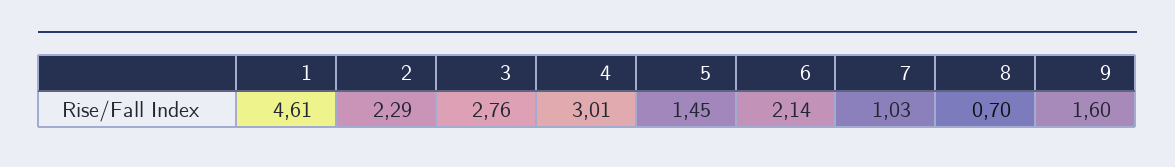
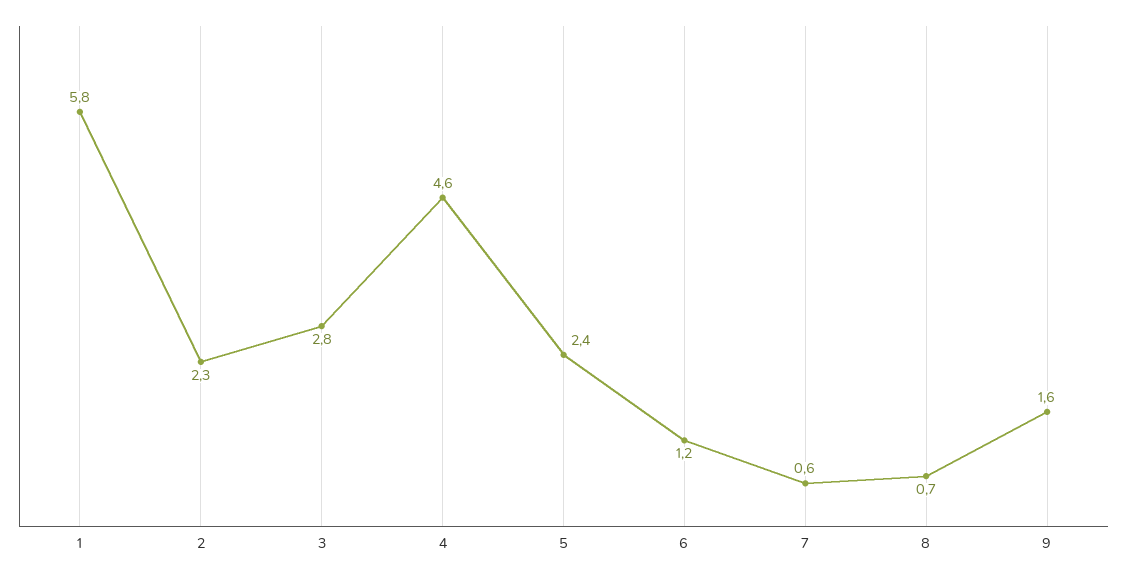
  {
-   "1": 4.61,
+   "1": 5.8,
    "2": 2.29,
    "3": 2.76,
-   "4": 3.01,
+   "4": 4.6,
-   "5": 1.45,
+   "5": 2.4,
-   "6": 2.14,
+   "6": 1.2,
-   "7": 1.03,
+   "7": 0.6,
    "8": 0.7,
    "9": 1.6
  }

